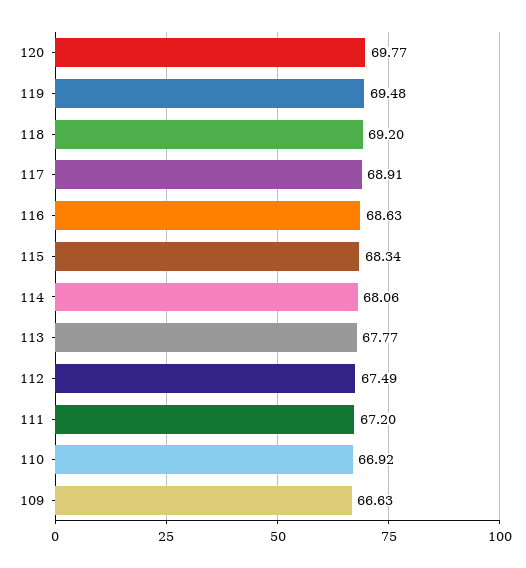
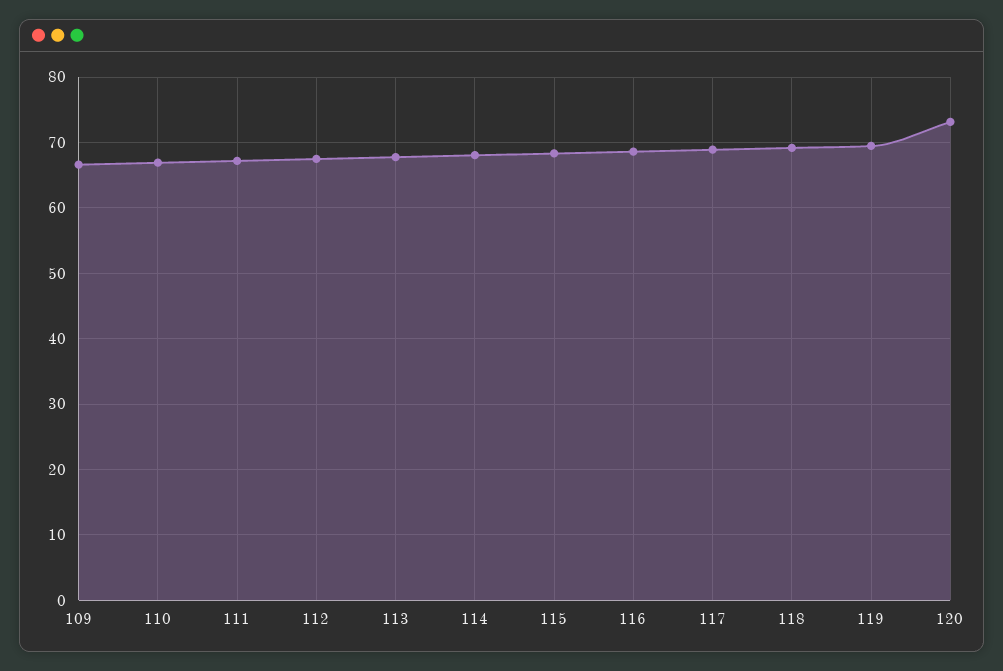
  {
-   "120": 69.77,
+   "120": 73,
    "119": 69.48,
    "118": 69.2,
    "117": 68.91,
    "116": 68.63,
    "115": 68.34,
    "114": 68.06,
    "113": 67.77,
    "112": 67.49,
    "111": 67.2,
    "110": 66.92,
    "109": 66.63
  }

